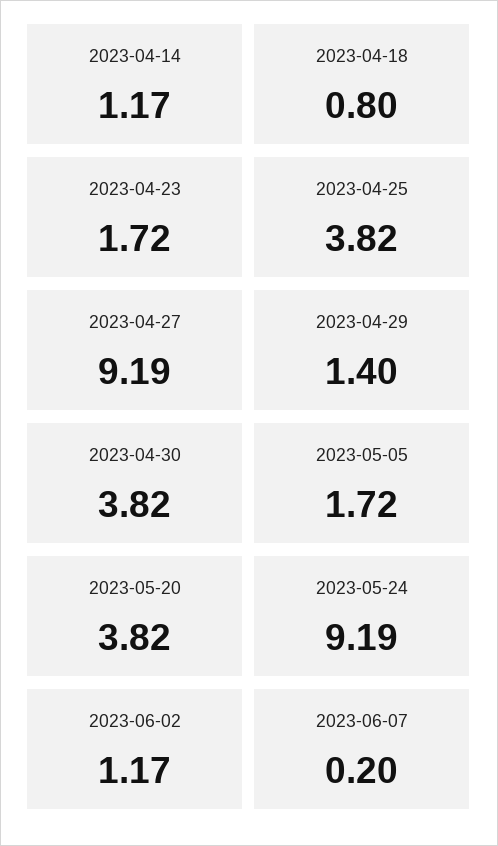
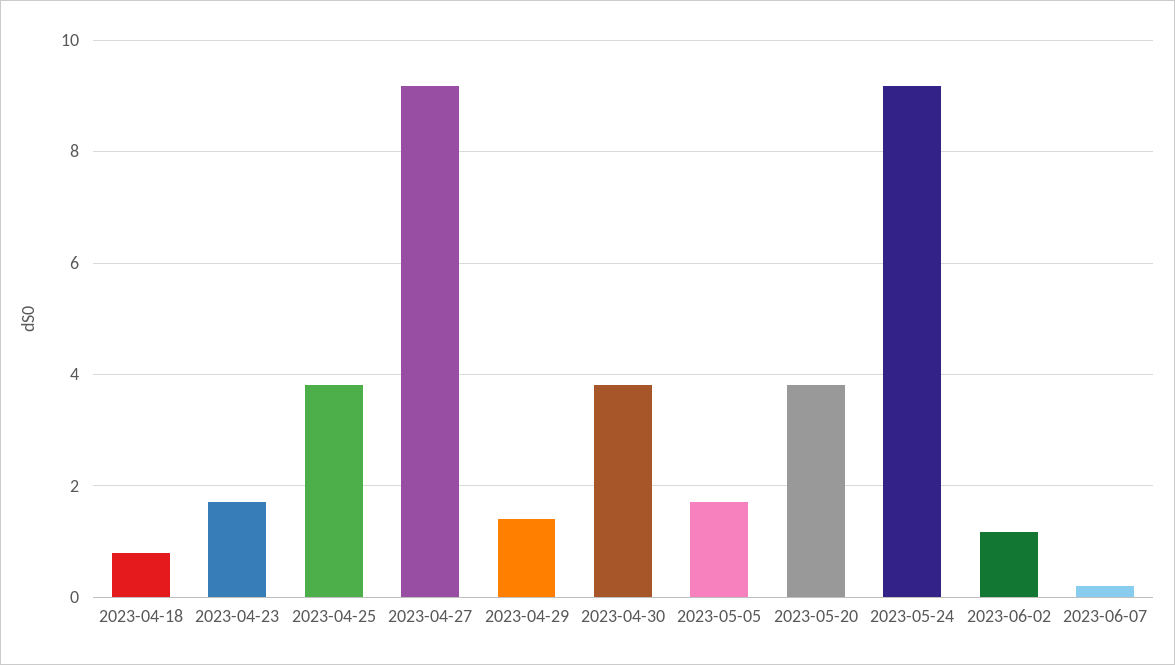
  {
-   "2023-04-14": 1.17,
    "2023-04-18": 0.8,
    "2023-04-23": 1.72,
    "2023-04-25": 3.82,
    "2023-04-27": 9.19,
    "2023-04-29": 1.4,
    "2023-04-30": 3.82,
    "2023-05-05": 1.72,
    "2023-05-20": 3.82,
    "2023-05-24": 9.19,
    "2023-06-02": 1.17,
    "2023-06-07": 0.2
  }

